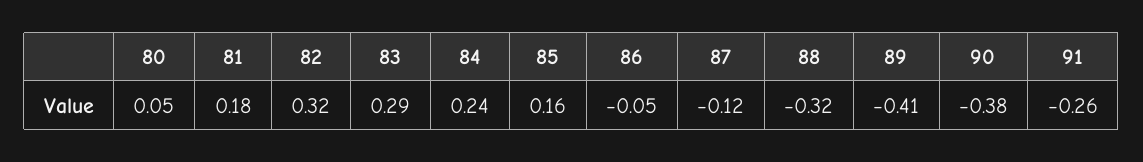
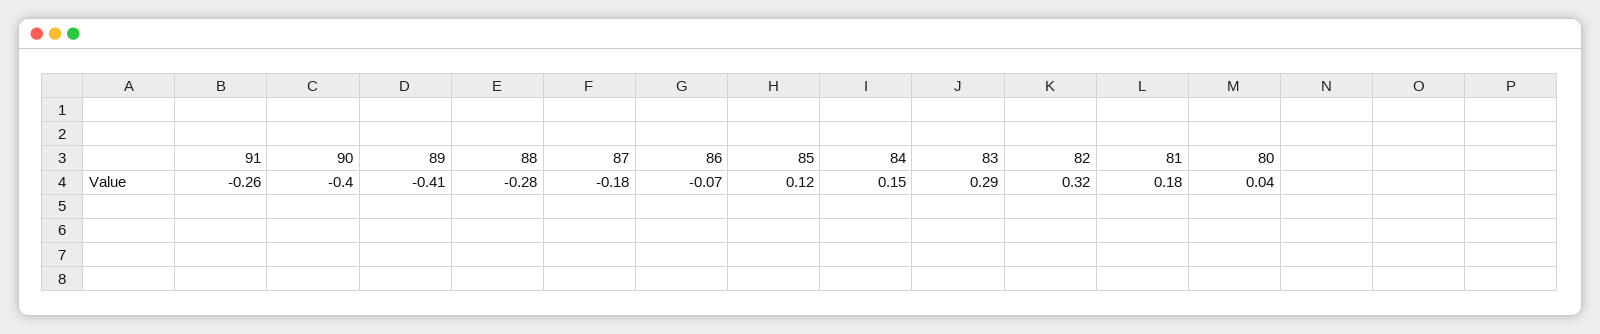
  {
-   "80": 0.05,
+   "80": 0.04,
    "81": 0.18,
    "82": 0.32,
    "83": 0.29,
-   "84": 0.24,
+   "84": 0.15,
-   "85": 0.16,
+   "85": 0.12,
-   "86": -0.05,
+   "86": -0.07,
-   "87": -0.12,
+   "87": -0.18,
-   "88": -0.32,
+   "88": -0.28,
    "89": -0.41,
-   "90": -0.38,
+   "90": -0.4,
    "91": -0.26
  }

